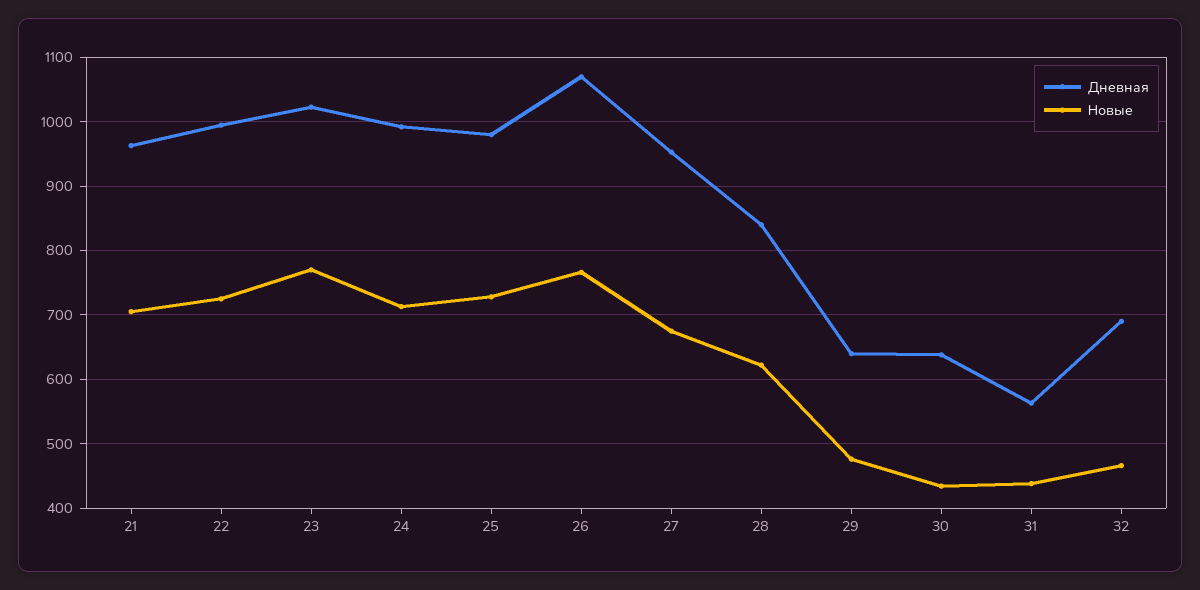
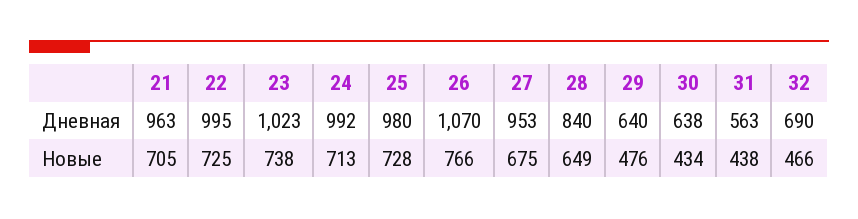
  {
    "Дневная": {
      "21": 963,
      "22": 995,
      "23": 1023,
      "24": 992,
      "25": 980,
      "26": 1070,
      "27": 953,
      "28": 840,
      "29": 640,
      "30": 638,
      "31": 563,
      "32": 690
    },
    "Новые": {
      "21": 705,
      "22": 725,
-     "23": 770,
+     "23": 738,
      "24": 713,
      "25": 728,
      "26": 766,
      "27": 675,
-     "28": 620,
+     "28": 649,
      "29": 476,
      "30": 434,
      "31": 438,
      "32": 466
    }
  }

